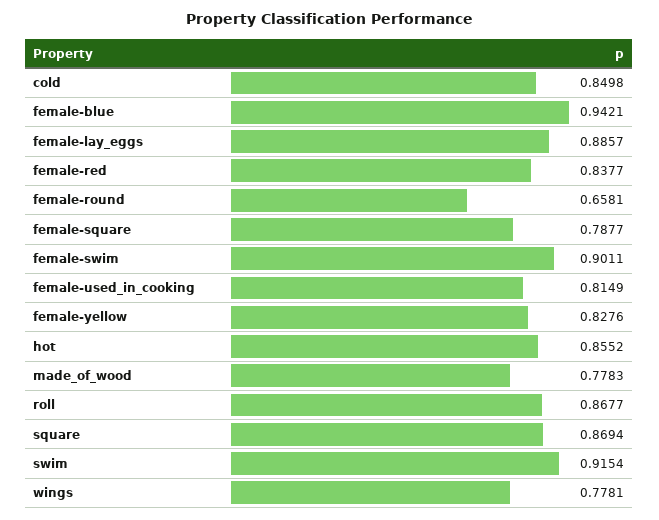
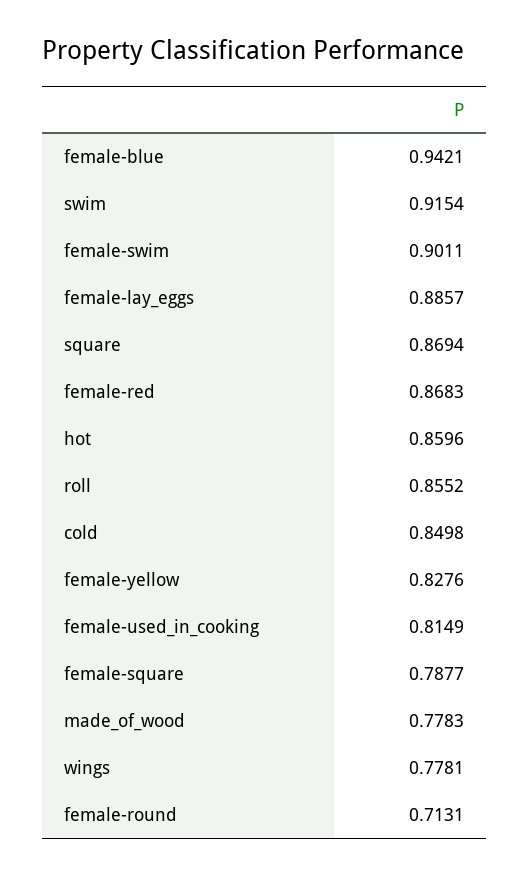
  {
    "cold": 0.8498,
    "female-blue": 0.9421,
    "female-lay_eggs": 0.8857,
-   "female-red": 0.8377,
+   "female-red": 0.8683,
-   "female-round": 0.6581,
+   "female-round": 0.7131,
    "female-square": 0.7877,
    "female-swim": 0.9011,
    "female-used_in_cooking": 0.8149,
    "female-yellow": 0.8276,
-   "hot": 0.8552,
+   "hot": 0.8596,
    "made_of_wood": 0.7783,
-   "roll": 0.8677,
+   "roll": 0.8552,
    "square": 0.8694,
    "swim": 0.9154,
    "wings": 0.7781
  }

